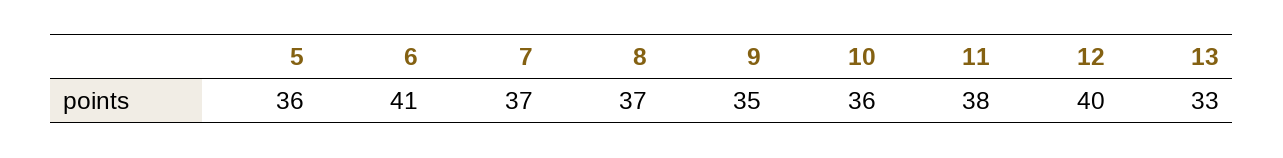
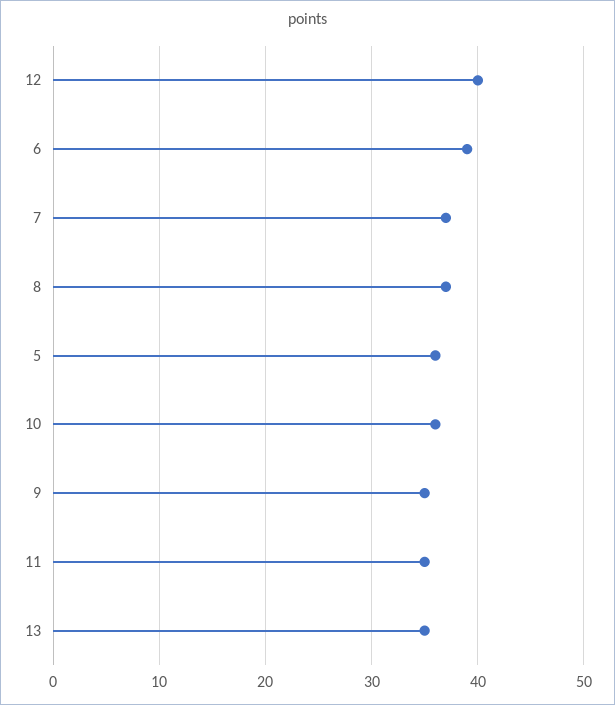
  {
    "5": 36,
-   "6": 41,
+   "6": 39,
    "7": 37,
    "8": 37,
    "9": 35,
    "10": 36,
-   "11": 38,
+   "11": 35,
    "12": 40,
-   "13": 33
+   "13": 35
  }

